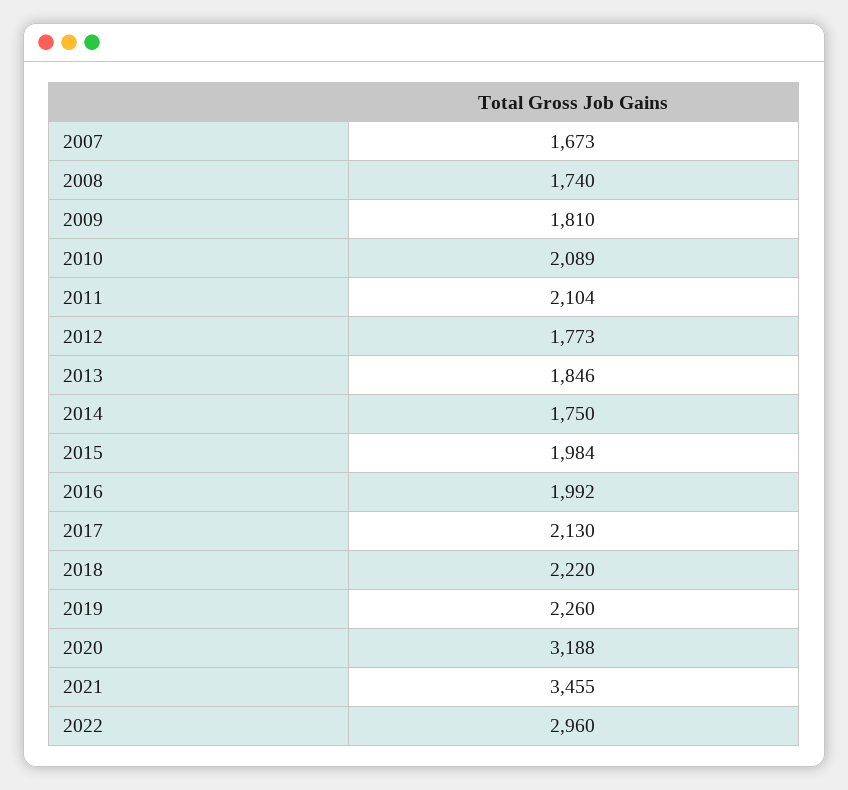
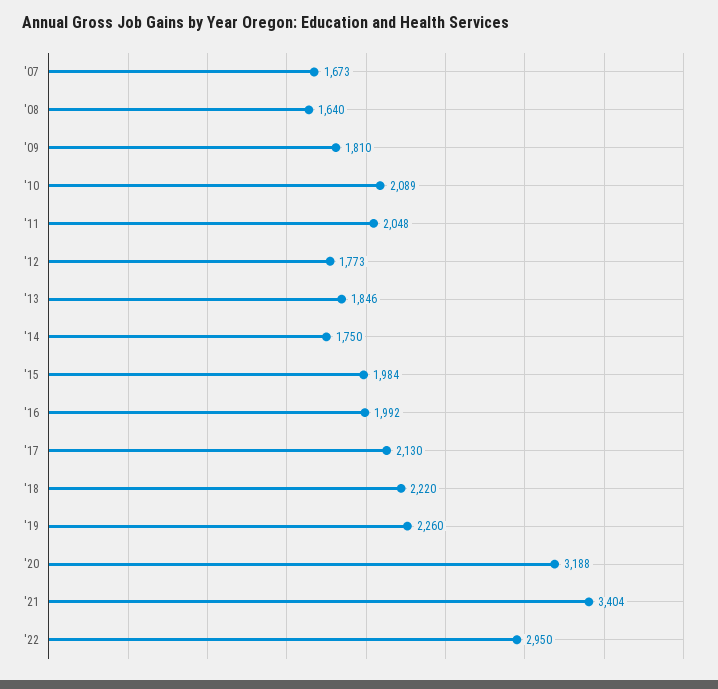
  {
    "2007": 1673,
-   "2008": 1740,
+   "2008": 1640,
    "2009": 1810,
    "2010": 2089,
-   "2011": 2104,
+   "2011": 2048,
    "2012": 1773,
    "2013": 1846,
    "2014": 1750,
    "2015": 1984,
    "2016": 1992,
    "2017": 2130,
    "2018": 2220,
    "2019": 2260,
    "2020": 3188,
-   "2021": 3455,
+   "2021": 3404,
-   "2022": 2960
+   "2022": 2950
  }

